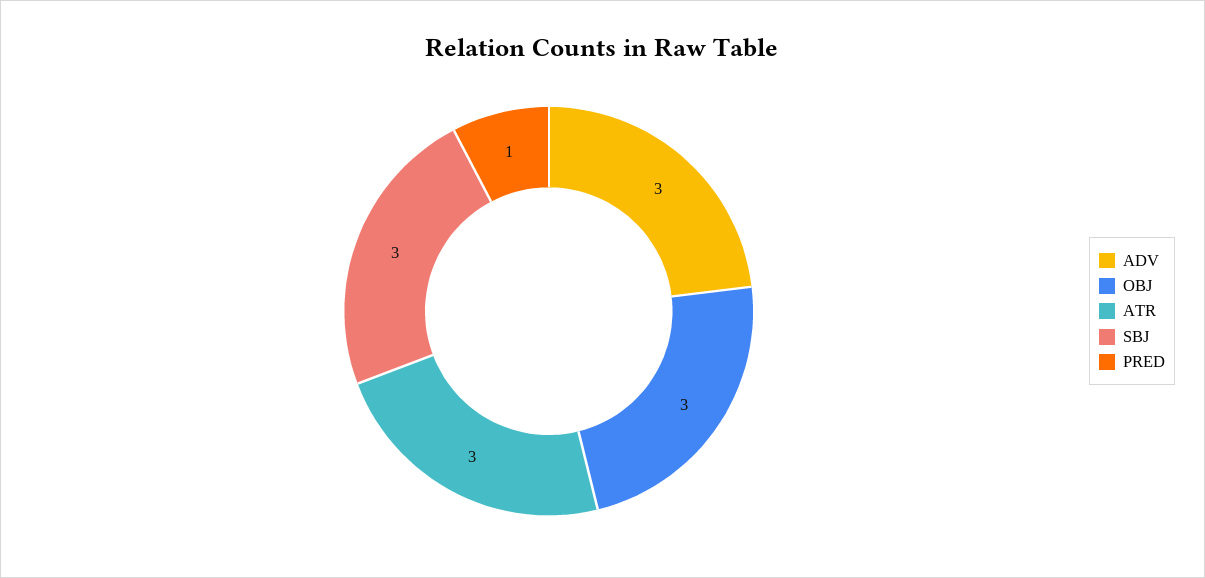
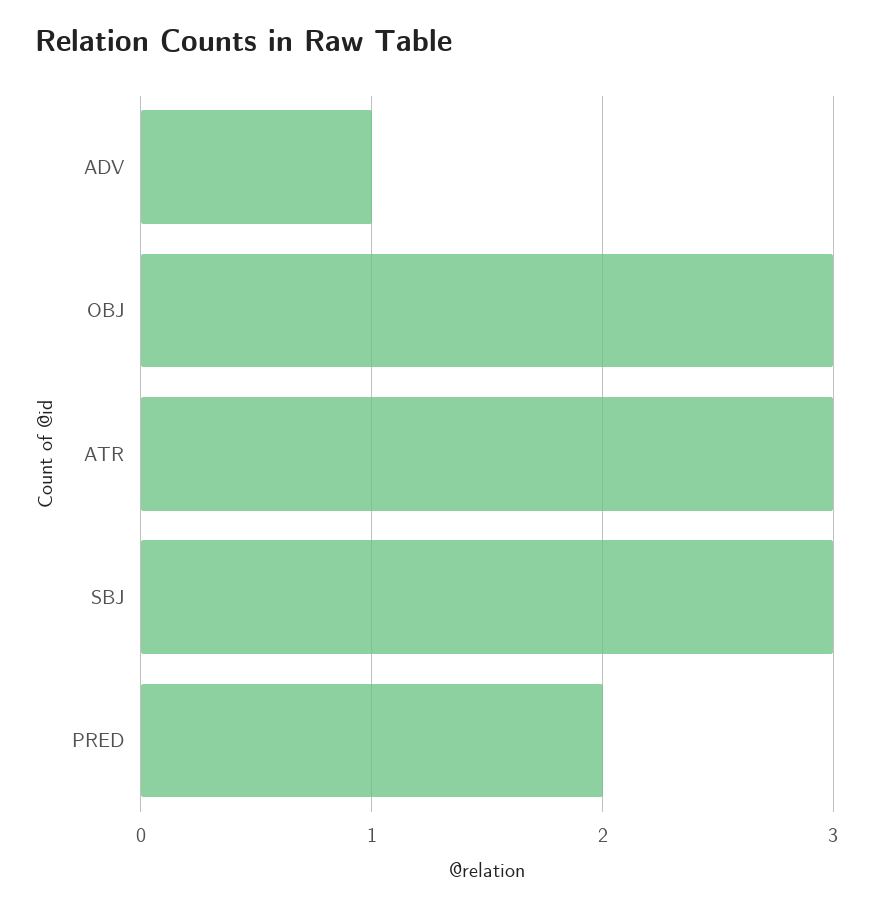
  {
-   "ADV": 3,
+   "ADV": 1,
    "OBJ": 3,
    "ATR": 3,
    "SBJ": 3,
-   "PRED": 1
+   "PRED": 2
  }

